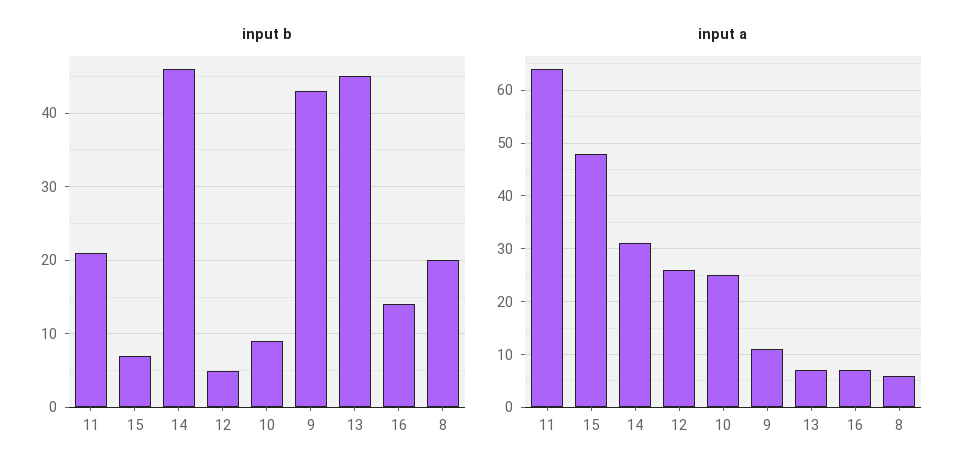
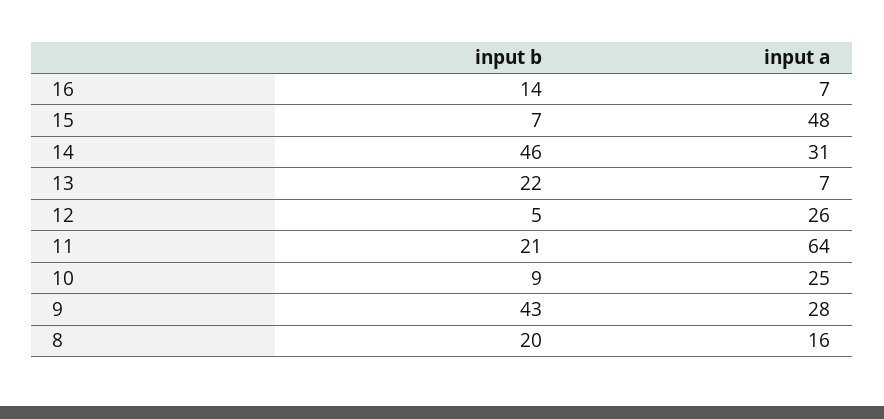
  {
    "input b": {
      "11": 21,
      "15": 7,
      "14": 46,
      "12": 5,
      "10": 9,
      "9": 43,
-     "13": 45,
+     "13": 22,
      "16": 14,
      "8": 20
    },
    "input a": {
      "11": 64,
      "15": 48,
      "14": 31,
      "12": 26,
      "10": 25,
-     "9": 10,
+     "9": 28,
      "13": 7,
      "16": 7,
-     "8": 5
+     "8": 16
    }
  }

